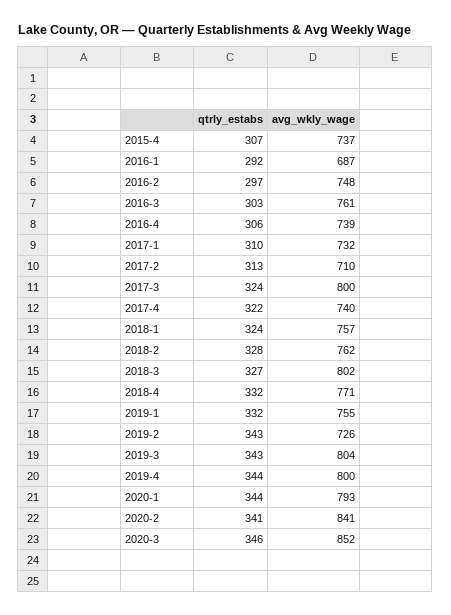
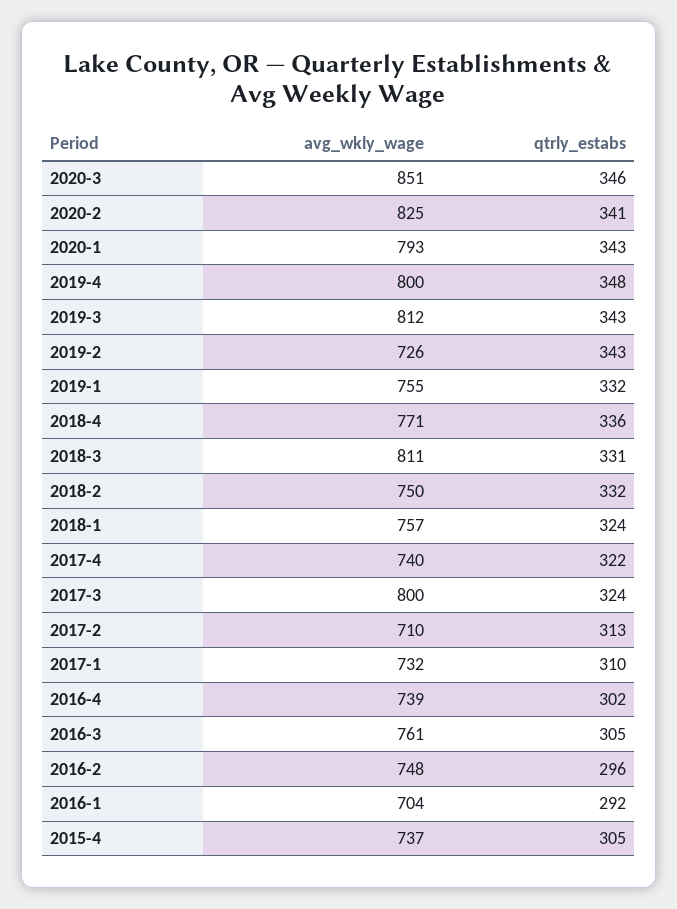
  {
    "qtrly_estabs": {
-     "2015-4": 307,
+     "2015-4": 305,
      "2016-1": 292,
-     "2016-2": 297,
+     "2016-2": 296,
-     "2016-3": 303,
+     "2016-3": 305,
-     "2016-4": 306,
+     "2016-4": 302,
      "2017-1": 310,
      "2017-2": 313,
      "2017-3": 324,
      "2017-4": 322,
      "2018-1": 324,
-     "2018-2": 328,
+     "2018-2": 332,
-     "2018-3": 327,
+     "2018-3": 331,
-     "2018-4": 332,
+     "2018-4": 336,
      "2019-1": 332,
      "2019-2": 343,
      "2019-3": 343,
-     "2019-4": 344,
+     "2019-4": 348,
-     "2020-1": 344,
+     "2020-1": 343,
      "2020-2": 341,
      "2020-3": 346
    },
    "avg_wkly_wage": {
      "2015-4": 737,
-     "2016-1": 687,
+     "2016-1": 704,
      "2016-2": 748,
      "2016-3": 761,
      "2016-4": 739,
      "2017-1": 732,
      "2017-2": 710,
      "2017-3": 800,
      "2017-4": 740,
      "2018-1": 757,
-     "2018-2": 762,
+     "2018-2": 750,
-     "2018-3": 802,
+     "2018-3": 811,
      "2018-4": 771,
      "2019-1": 755,
      "2019-2": 726,
-     "2019-3": 804,
+     "2019-3": 812,
      "2019-4": 800,
      "2020-1": 793,
-     "2020-2": 841,
+     "2020-2": 825,
-     "2020-3": 852
+     "2020-3": 851
    }
  }

